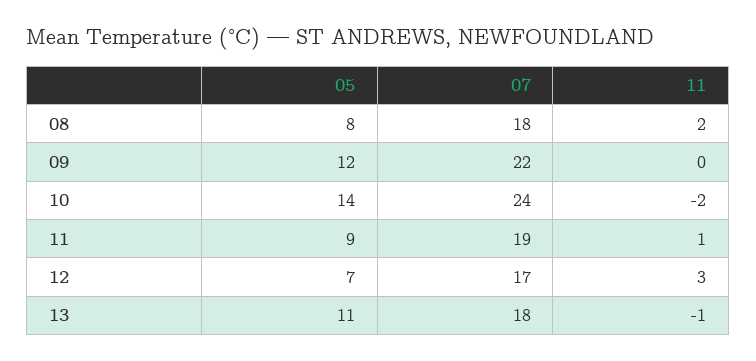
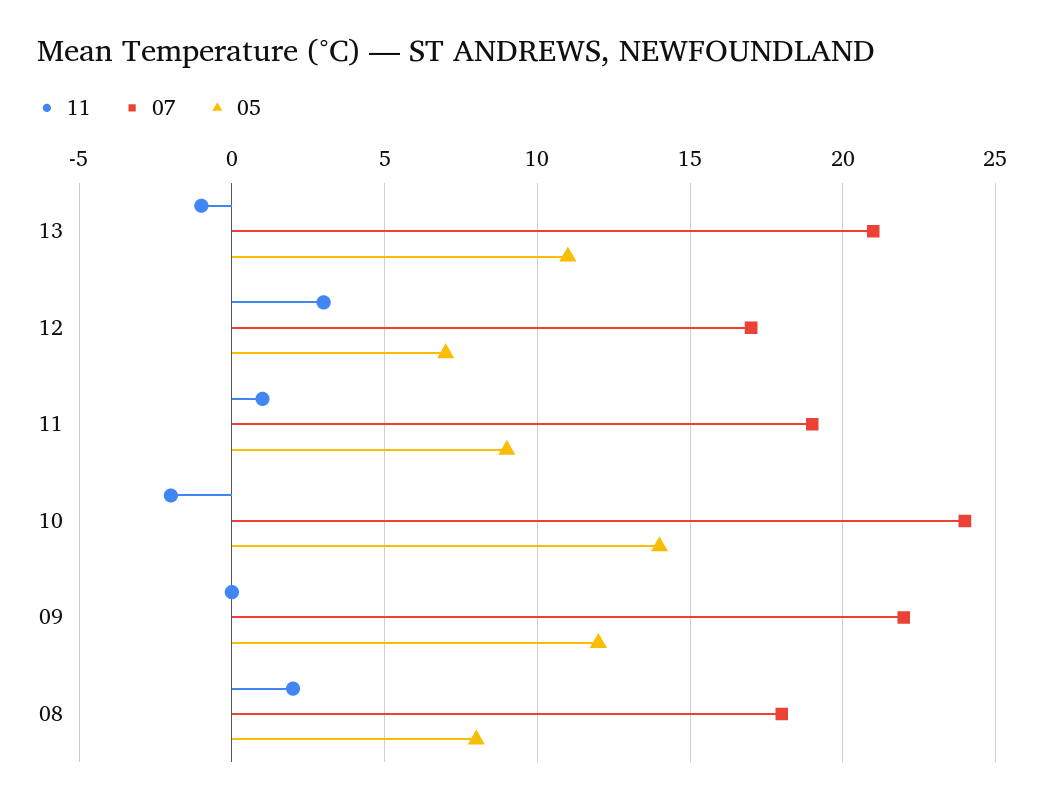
  {
    "05": {
      "08": 8,
      "09": 12,
      "10": 14,
      "11": 9,
      "12": 7,
      "13": 11
    },
    "07": {
      "08": 18,
      "09": 22,
      "10": 24,
      "11": 19,
      "12": 17,
-     "13": 18
+     "13": 21
    },
    "11": {
      "08": 2,
      "09": 0,
      "10": -2,
      "11": 1,
      "12": 3,
      "13": -1
    }
  }

